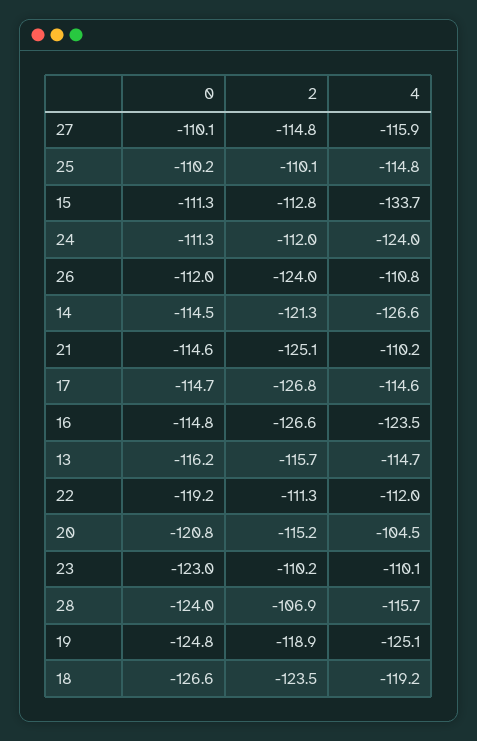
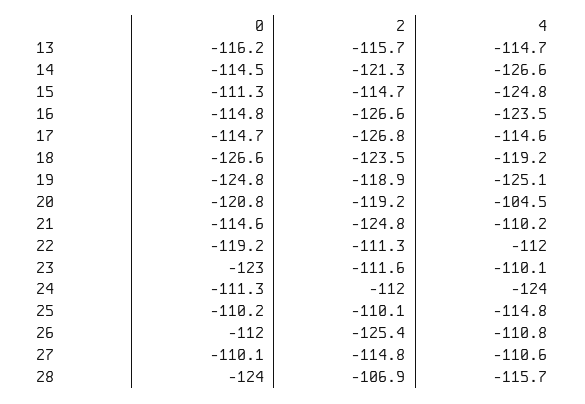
  {
    "0": {
      "27": -110.1,
      "25": -110.2,
      "15": -111.3,
      "24": -111.3,
      "26": -112,
      "14": -114.5,
      "21": -114.6,
      "17": -114.7,
      "16": -114.8,
      "13": -116.2,
      "22": -119.2,
      "20": -120.8,
      "23": -123,
      "28": -124,
      "19": -124.8,
      "18": -126.6
    },
    "2": {
      "27": -114.8,
      "25": -110.1,
-     "15": -112.8,
+     "15": -114.7,
      "24": -112,
-     "26": -124,
+     "26": -125.4,
      "14": -121.3,
-     "21": -125.1,
+     "21": -124.8,
      "17": -126.8,
      "16": -126.6,
      "13": -115.7,
      "22": -111.3,
-     "20": -115.2,
+     "20": -119.2,
-     "23": -110.2,
+     "23": -111.6,
      "28": -106.9,
      "19": -118.9,
      "18": -123.5
    },
    "4": {
-     "27": -115.9,
+     "27": -110.6,
      "25": -114.8,
-     "15": -133.7,
+     "15": -124.8,
      "24": -124,
      "26": -110.8,
      "14": -126.6,
      "21": -110.2,
      "17": -114.6,
      "16": -123.5,
      "13": -114.7,
      "22": -112,
      "20": -104.5,
      "23": -110.1,
      "28": -115.7,
      "19": -125.1,
      "18": -119.2
    }
  }

